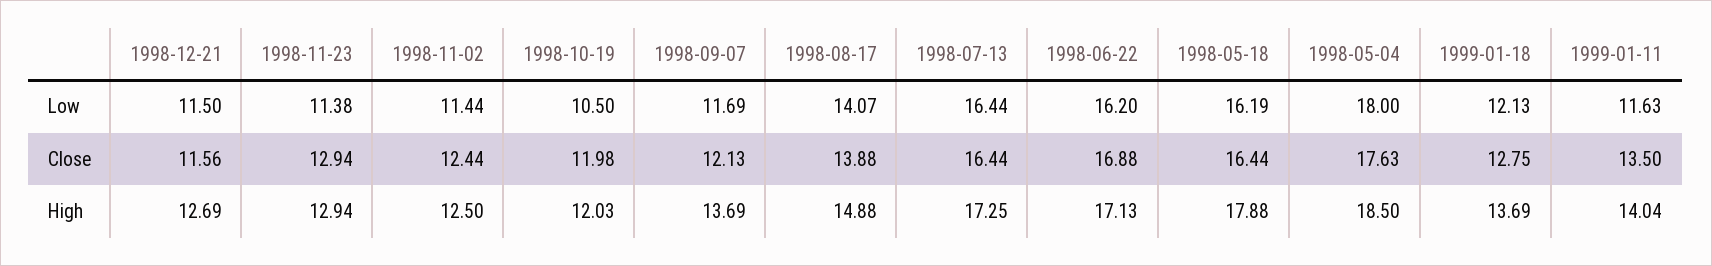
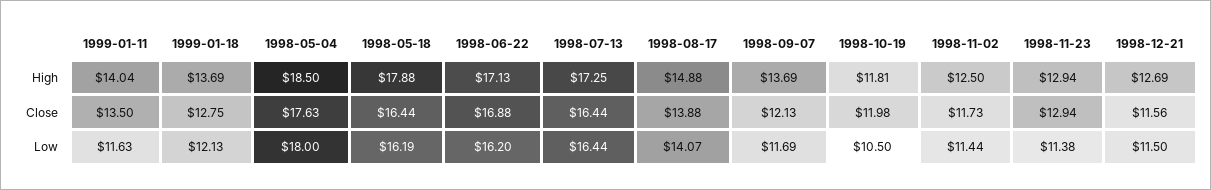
  {
    "1998-12-21": {
      "Low": 11.5,
      "Close": 11.56,
      "High": 12.69
    },
    "1998-11-23": {
      "Low": 11.38,
      "Close": 12.94,
      "High": 12.94
    },
    "1998-11-02": {
      "Low": 11.44,
-     "Close": 12.44,
+     "Close": 11.73,
      "High": 12.5
    },
    "1998-10-19": {
      "Low": 10.5,
      "Close": 11.98,
-     "High": 12.03
+     "High": 11.81
    },
    "1998-09-07": {
      "Low": 11.69,
      "Close": 12.13,
      "High": 13.69
    },
    "1998-08-17": {
      "Low": 14.07,
      "Close": 13.88,
      "High": 14.88
    },
    "1998-07-13": {
      "Low": 16.44,
      "Close": 16.44,
      "High": 17.25
    },
    "1998-06-22": {
      "Low": 16.2,
      "Close": 16.88,
      "High": 17.13
    },
    "1998-05-18": {
      "Low": 16.19,
      "Close": 16.44,
      "High": 17.88
    },
    "1998-05-04": {
      "Low": 18,
      "Close": 17.63,
      "High": 18.5
    },
    "1999-01-18": {
      "Low": 12.13,
      "Close": 12.75,
      "High": 13.69
    },
    "1999-01-11": {
      "Low": 11.63,
      "Close": 13.5,
      "High": 14.04
    }
  }

